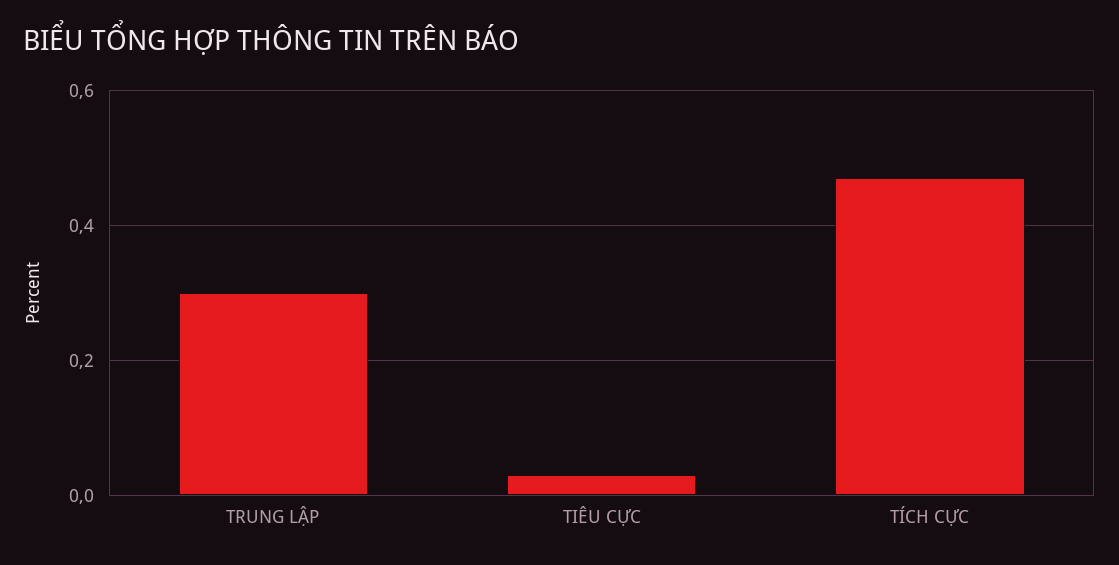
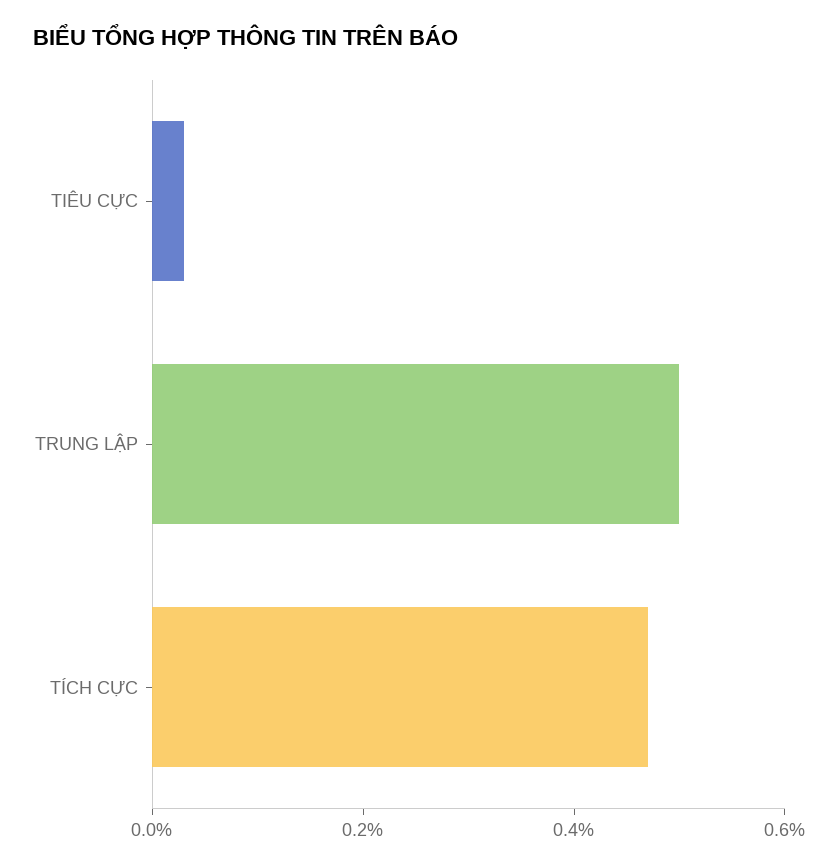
  {
-   "TRUNG LẬP": 0.3,
+   "TRUNG LẬP": 0.5,
    "TIÊU CỰC": 0.05,
    "TÍCH CỰC": 0.45
  }

